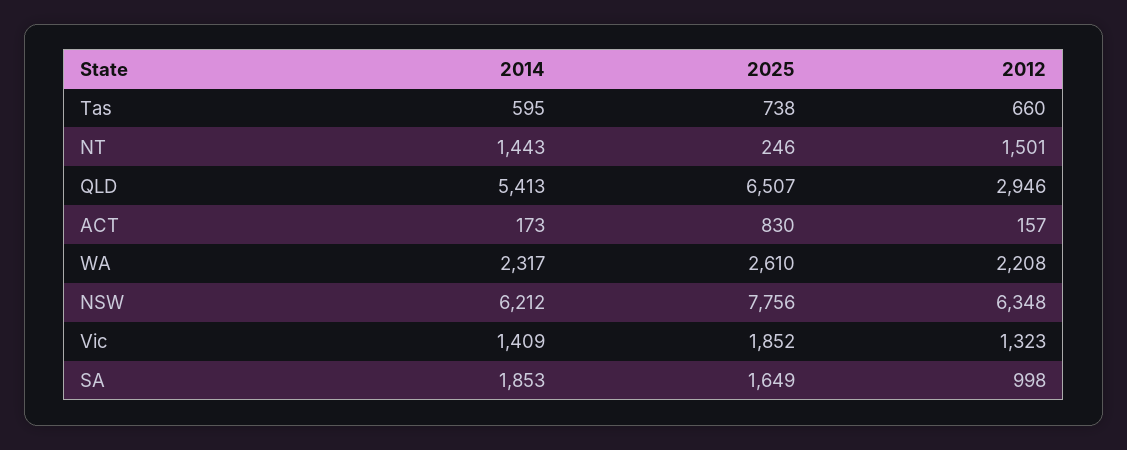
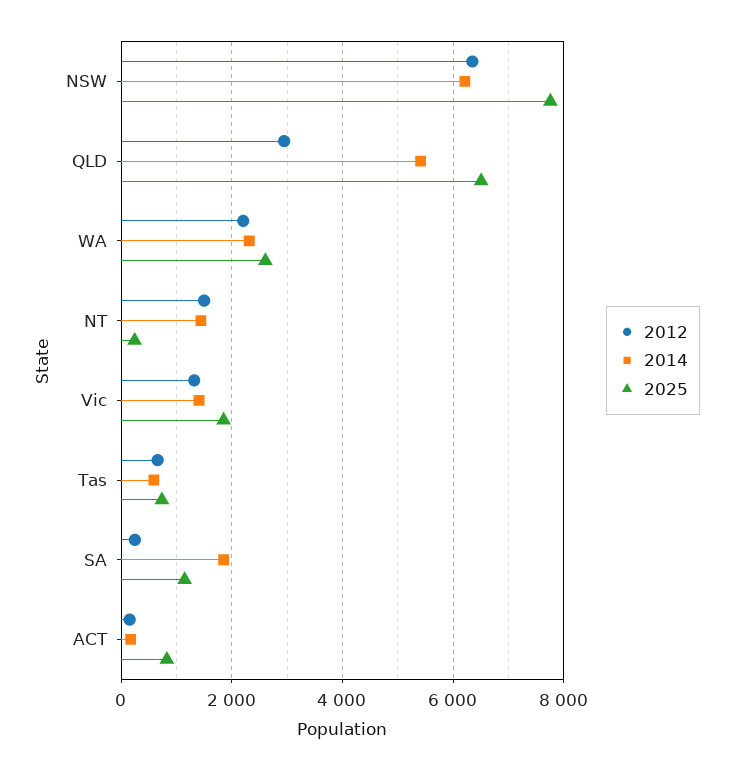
  {
    "2014": {
      "Tas": 595,
      "NT": 1443,
      "QLD": 5413,
      "ACT": 173,
      "WA": 2317,
      "NSW": 6212,
      "Vic": 1409,
      "SA": 1853
    },
    "2025": {
      "Tas": 738,
      "NT": 246,
      "QLD": 6507,
      "ACT": 830,
      "WA": 2610,
      "NSW": 7756,
      "Vic": 1852,
-     "SA": 1649
+     "SA": 1200
    },
    "2012": {
      "Tas": 660,
      "NT": 1501,
      "QLD": 2946,
      "ACT": 157,
      "WA": 2208,
      "NSW": 6348,
      "Vic": 1323,
-     "SA": 998
+     "SA": 200
    }
  }

